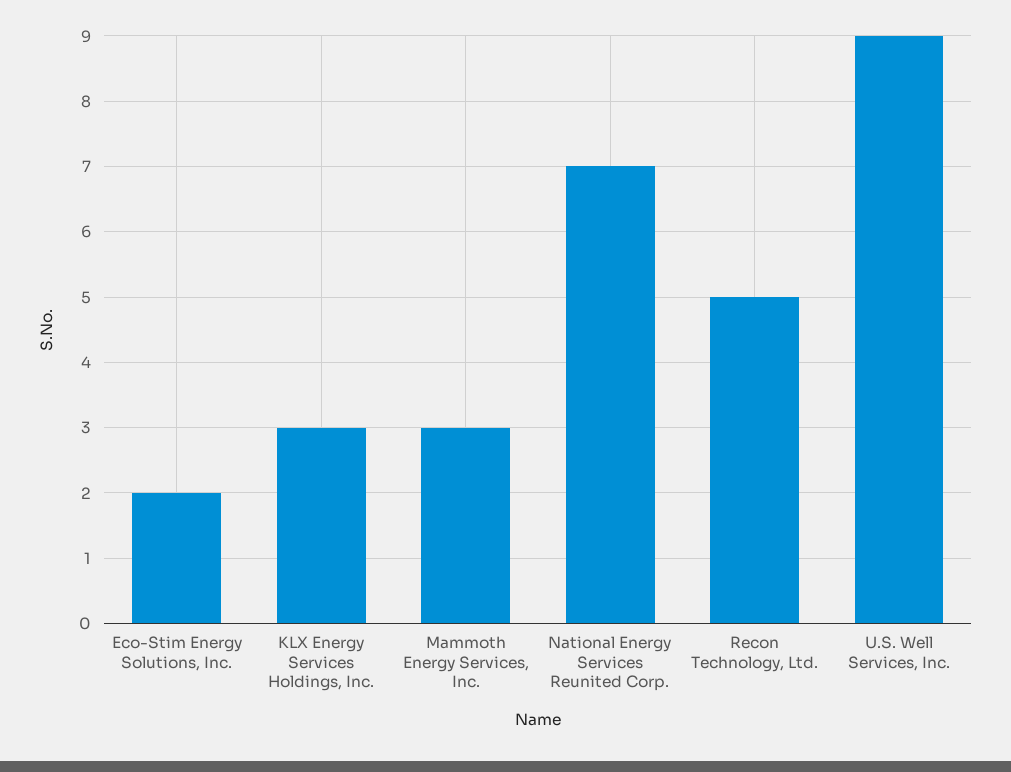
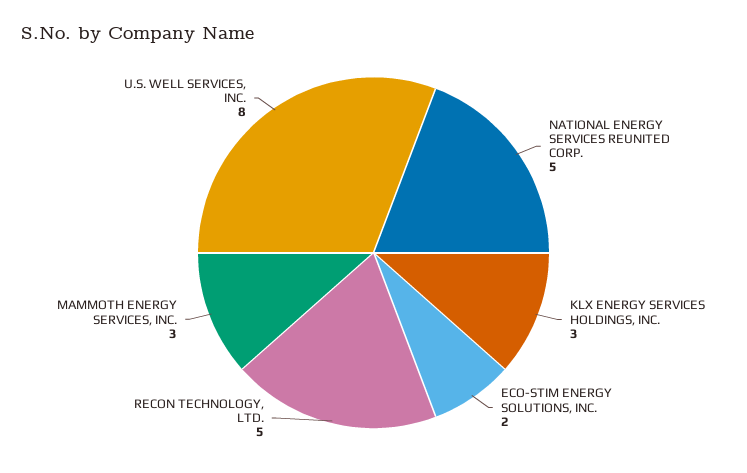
  {
    "Eco-Stim Energy Solutions, Inc.": 2,
    "KLX Energy Services Holdings, Inc.": 3,
    "Mammoth Energy Services, Inc.": 3,
-   "National Energy Services Reunited Corp.": 7,
+   "National Energy Services Reunited Corp.": 5,
    "Recon Technology, Ltd.": 5,
-   "U.S. Well Services, Inc.": 9
+   "U.S. Well Services, Inc.": 8
  }

